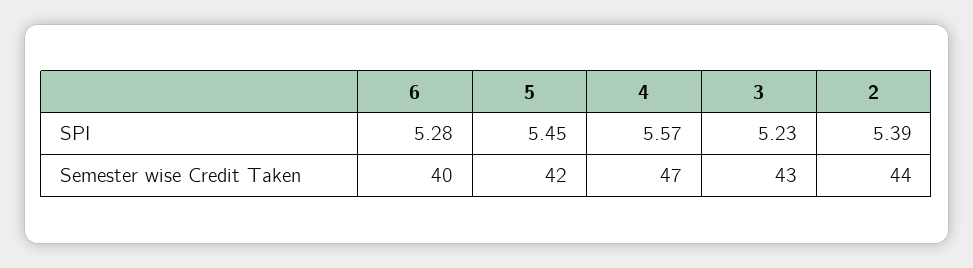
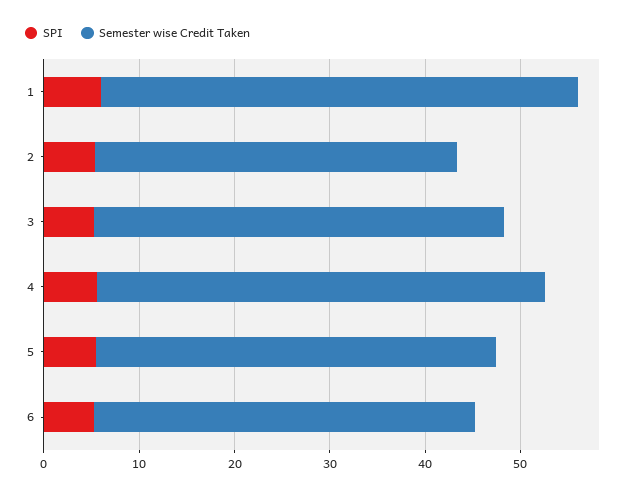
  {
    "SPI": {
      "6": 5.28,
      "5": 5.45,
      "4": 5.57,
      "3": 5.23,
-     "2": 5.39
+     "2": 5.39,
+     "1": 6
    },
    "Semester wise Credit Taken": {
      "6": 40,
      "5": 42,
      "4": 47,
      "3": 43,
-     "2": 44
+     "2": 38,
+     "1": 50
    }
  }

